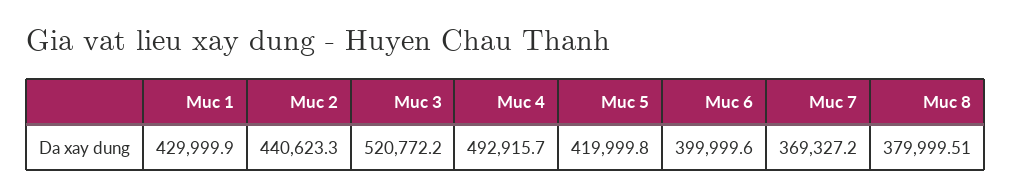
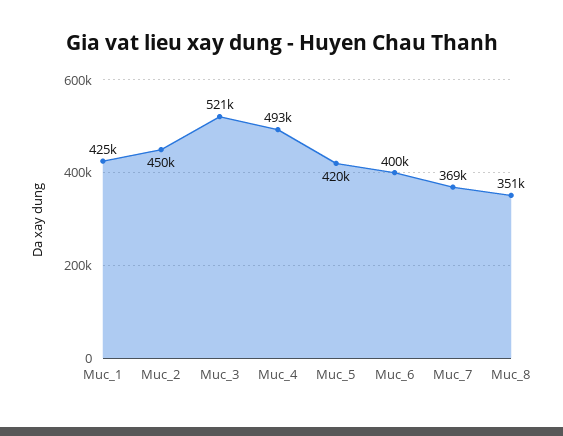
  {
-   "Muc 1": 429999.9,
+   "Muc 1": 425000,
-   "Muc 2": 440623.3,
+   "Muc 2": 450000,
    "Muc 3": 520772.2,
    "Muc 4": 492915.7,
    "Muc 5": 419999.8,
    "Muc 6": 399999.6,
    "Muc 7": 369327.2,
-   "Muc 8": 379999.51
+   "Muc 8": 351000
  }

